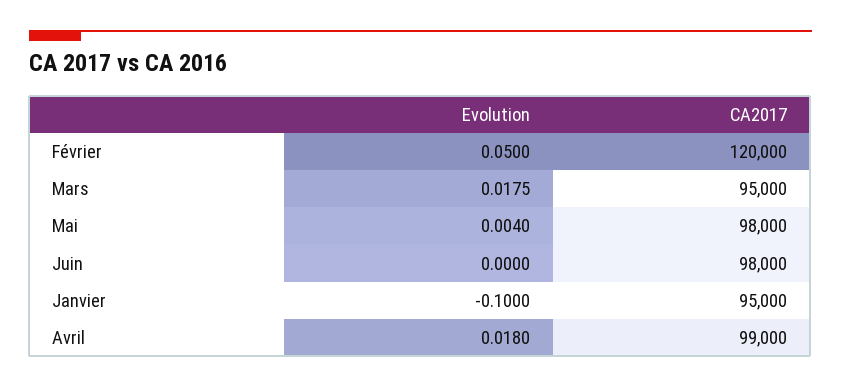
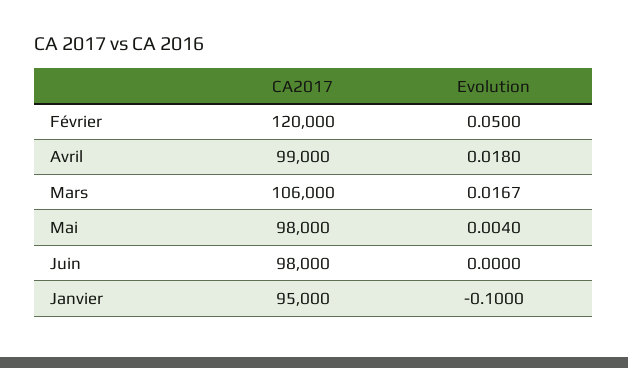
  {
    "Evolution": {
      "Février": 0.05,
-     "Mars": 0.0175,
+     "Mars": 0.0167,
      "Mai": 0.004,
      "Juin": 0,
      "Janvier": -0.1,
      "Avril": 0.018
    },
    "CA2017": {
      "Février": 120000,
-     "Mars": 95000,
+     "Mars": 106000,
      "Mai": 98000,
      "Juin": 98000,
      "Janvier": 95000,
      "Avril": 99000
    }
  }

